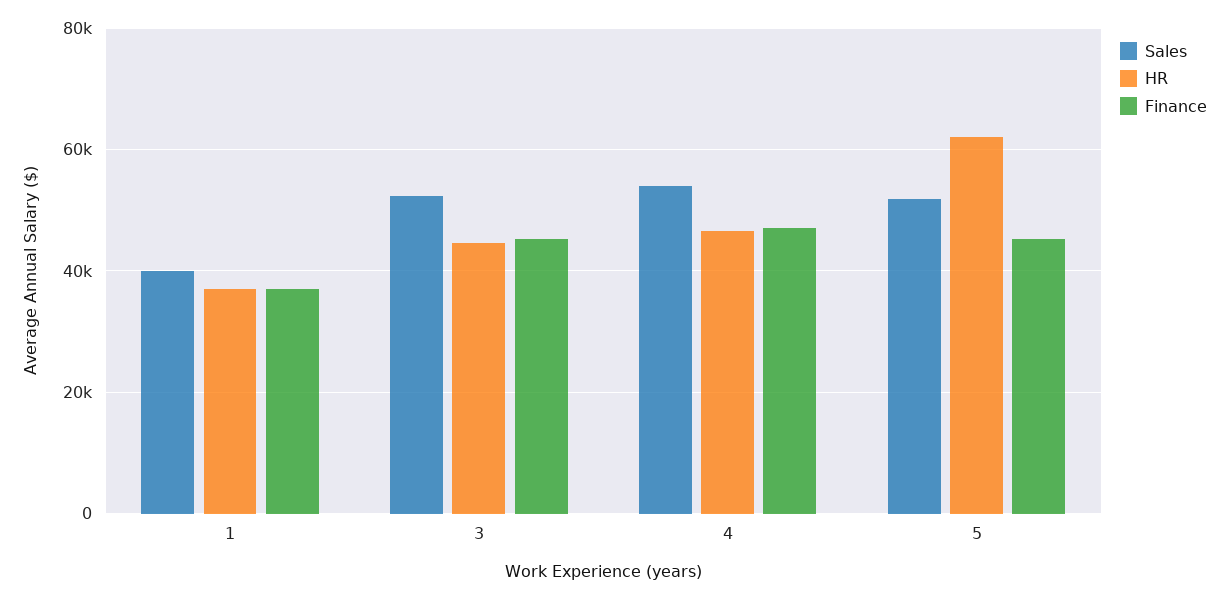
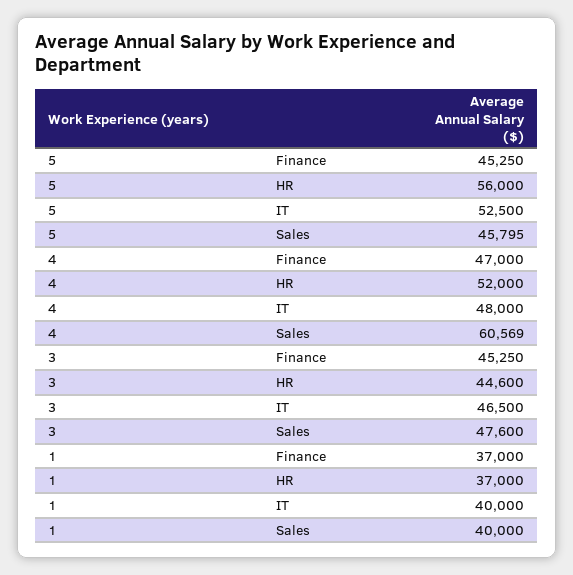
  {
    "Sales": {
      "1": 40000,
-     "3": 52000,
+     "3": 47600,
-     "4": 54000,
+     "4": 60569,
-     "5": 52000
+     "5": 45795
    },
    "HR": {
      "1": 37000,
      "3": 44600,
-     "4": 46000,
+     "4": 52000,
-     "5": 62000
+     "5": 56000
    },
    "Finance": {
      "1": 37000,
      "3": 45250,
      "4": 47000,
      "5": 45250
-   }
+   },
+   "IT": {
+     "5": 52500,
+     "4": 48000,
+     "3": 46500,
+     "1": 40000
+   }
  }

